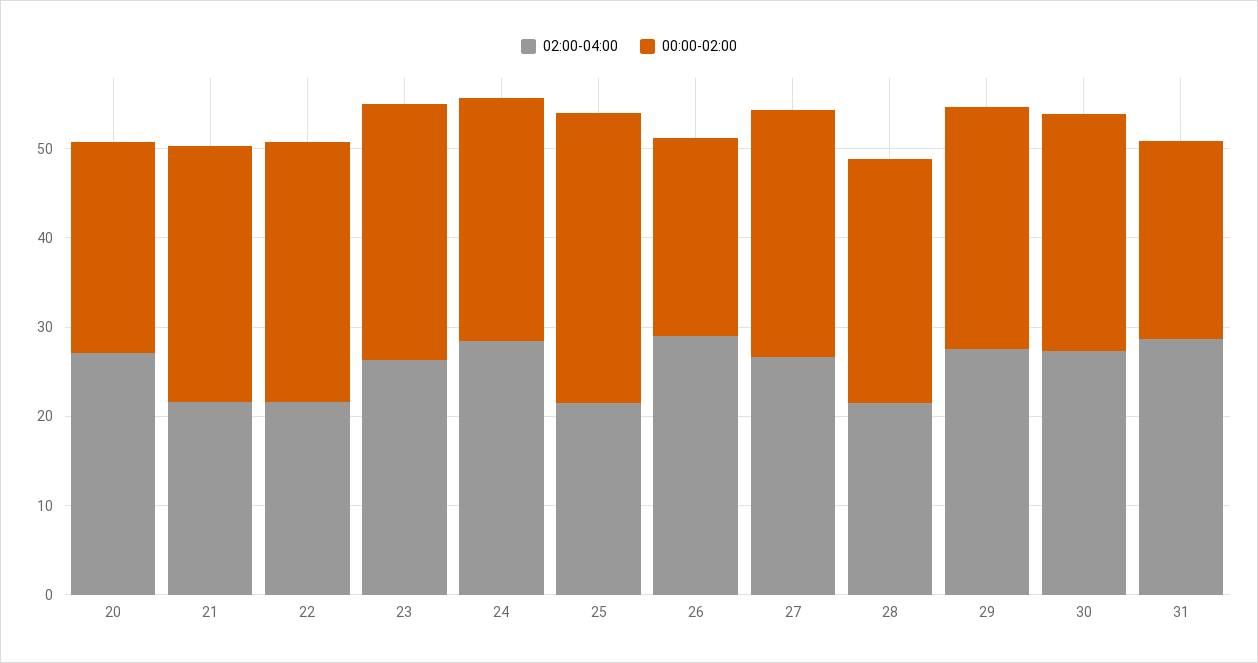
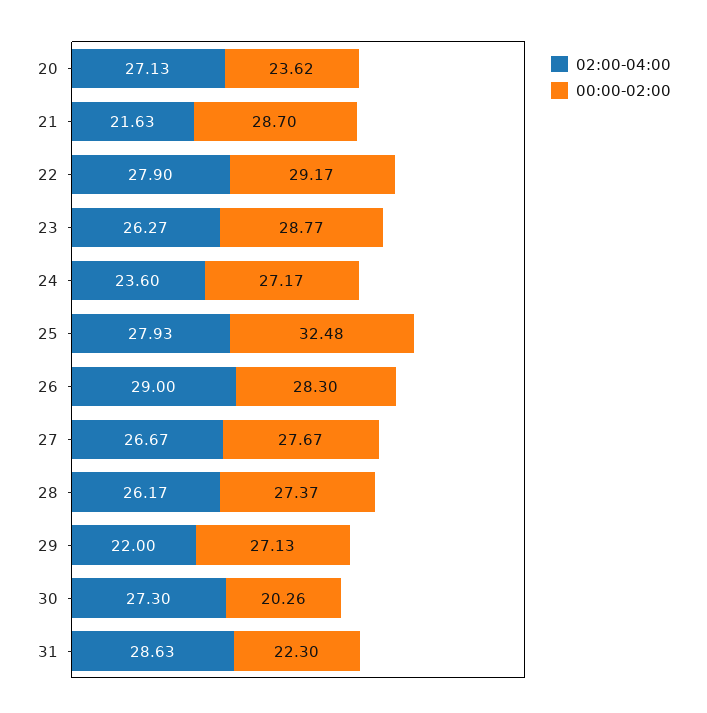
  {
    "02:00-04:00": {
      "20": 27.13,
      "21": 21.63,
-     "22": 22,
+     "22": 27.9,
      "23": 26.27,
-     "24": 28,
+     "24": 23.6,
-     "25": 22,
+     "25": 27.93,
      "26": 29,
      "27": 26.67,
-     "28": 22,
+     "28": 26.17,
-     "29": 28,
+     "29": 22,
      "30": 27.3,
      "31": 28.63
    },
    "00:00-02:00": {
      "20": 23.62,
      "21": 28.7,
      "22": 29.17,
      "23": 28.77,
      "24": 27.17,
      "25": 32.48,
-     "26": 22,
+     "26": 28.3,
      "27": 27.67,
      "28": 27.37,
      "29": 27.13,
-     "30": 26,
+     "30": 20.26,
      "31": 22.3
    }
  }

